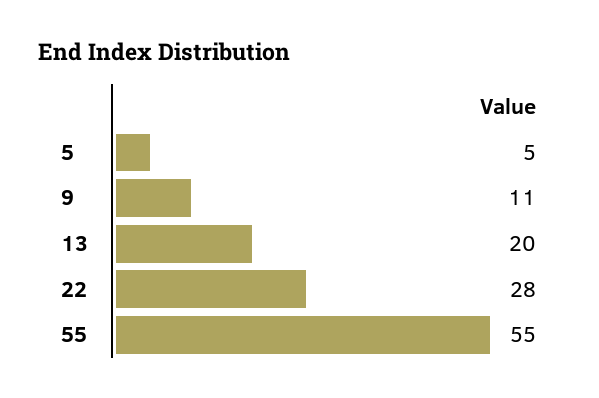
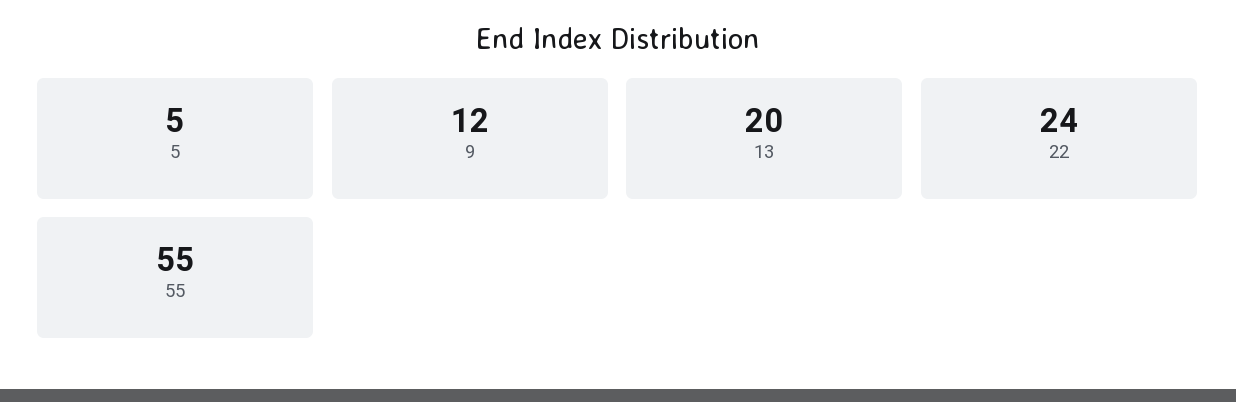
  {
    "5": 5,
-   "9": 11,
+   "9": 12,
    "13": 20,
-   "22": 28,
+   "22": 24,
    "55": 55
  }

